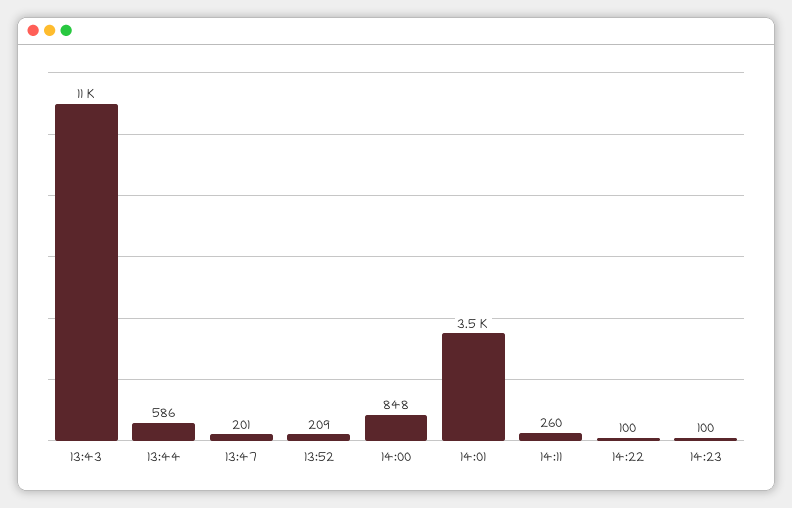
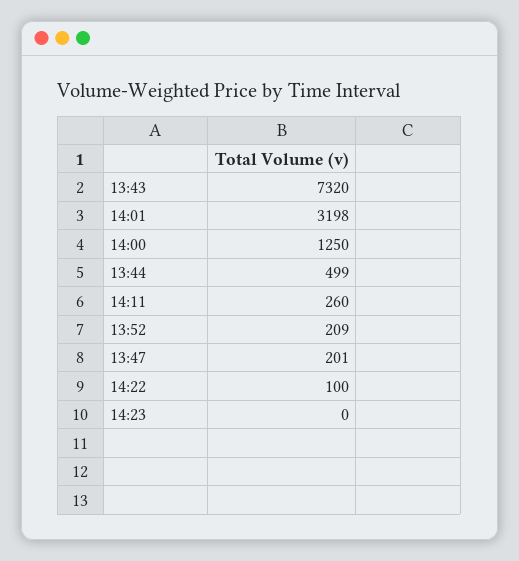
  {
-   "13:43": 11000,
+   "13:43": 7320,
-   "13:44": 586,
+   "13:44": 499,
    "13:47": 201,
    "13:52": 209,
-   "14:00": 848,
+   "14:00": 1250,
-   "14:01": 3500,
+   "14:01": 3198,
    "14:11": 260,
    "14:22": 100,
-   "14:23": 100
+   "14:23": 0
  }

